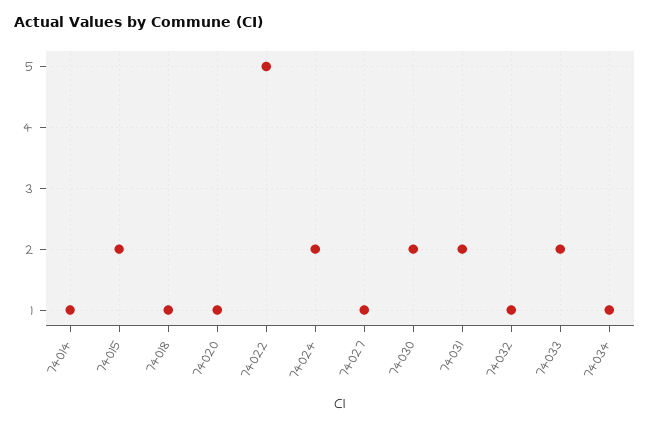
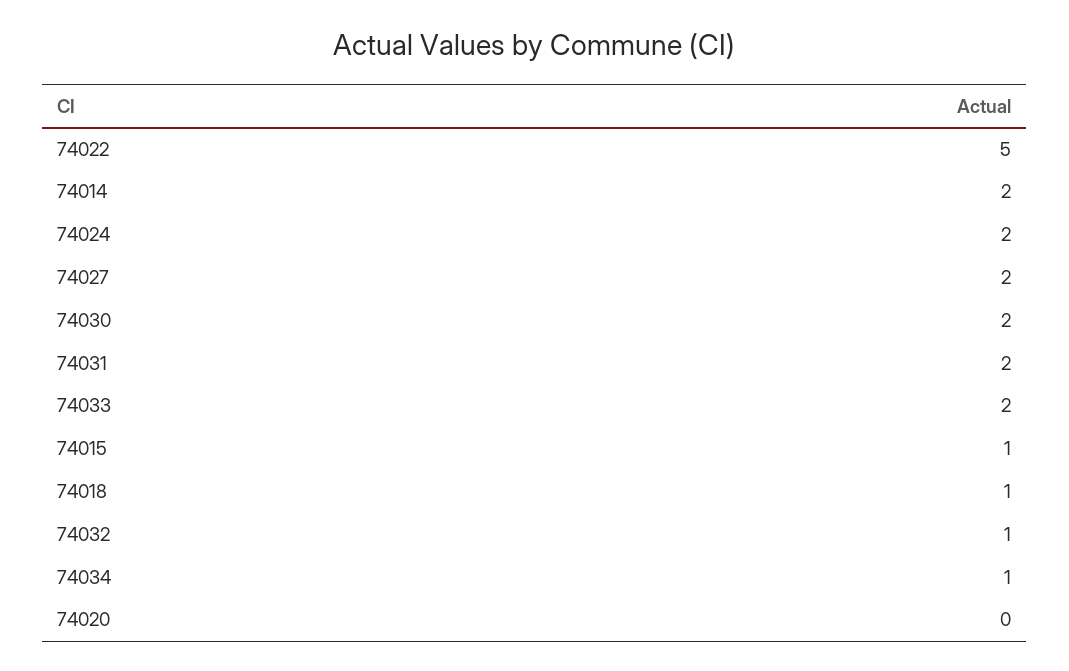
  {
-   "74014": 1,
+   "74014": 2,
-   "74015": 2,
+   "74015": 1,
    "74018": 1,
-   "74020": 1,
+   "74020": 0,
    "74022": 5,
    "74024": 2,
-   "74027": 1,
+   "74027": 2,
    "74030": 2,
    "74031": 2,
    "74032": 1,
    "74033": 2,
    "74034": 1
  }

